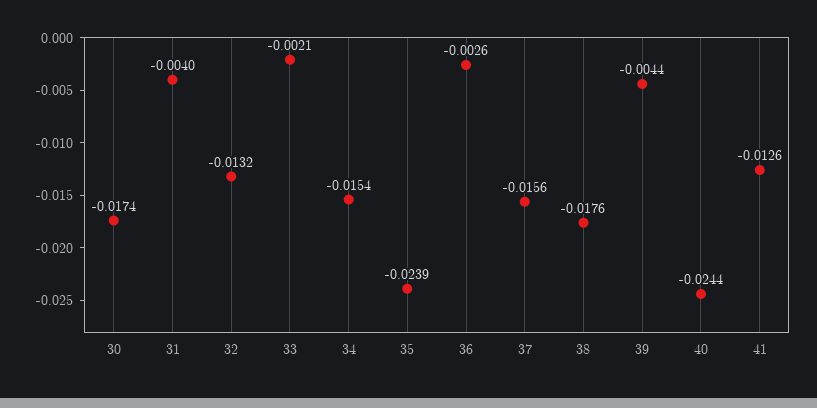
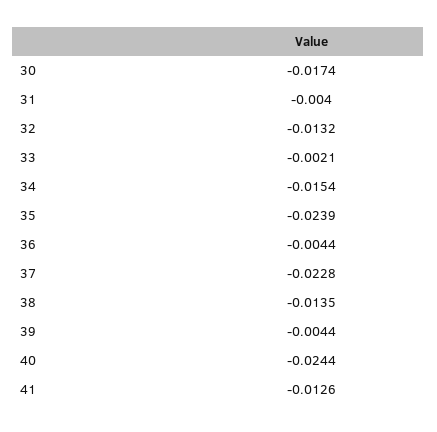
  {
    "30": -0.0174,
    "31": -0.004,
    "32": -0.0132,
    "33": -0.0021,
    "34": -0.0154,
    "35": -0.0239,
-   "36": -0.0026,
+   "36": -0.0044,
-   "37": -0.0156,
+   "37": -0.0228,
-   "38": -0.0176,
+   "38": -0.0135,
    "39": -0.0044,
    "40": -0.0244,
    "41": -0.0126
  }

